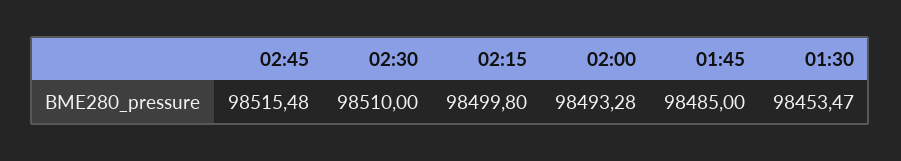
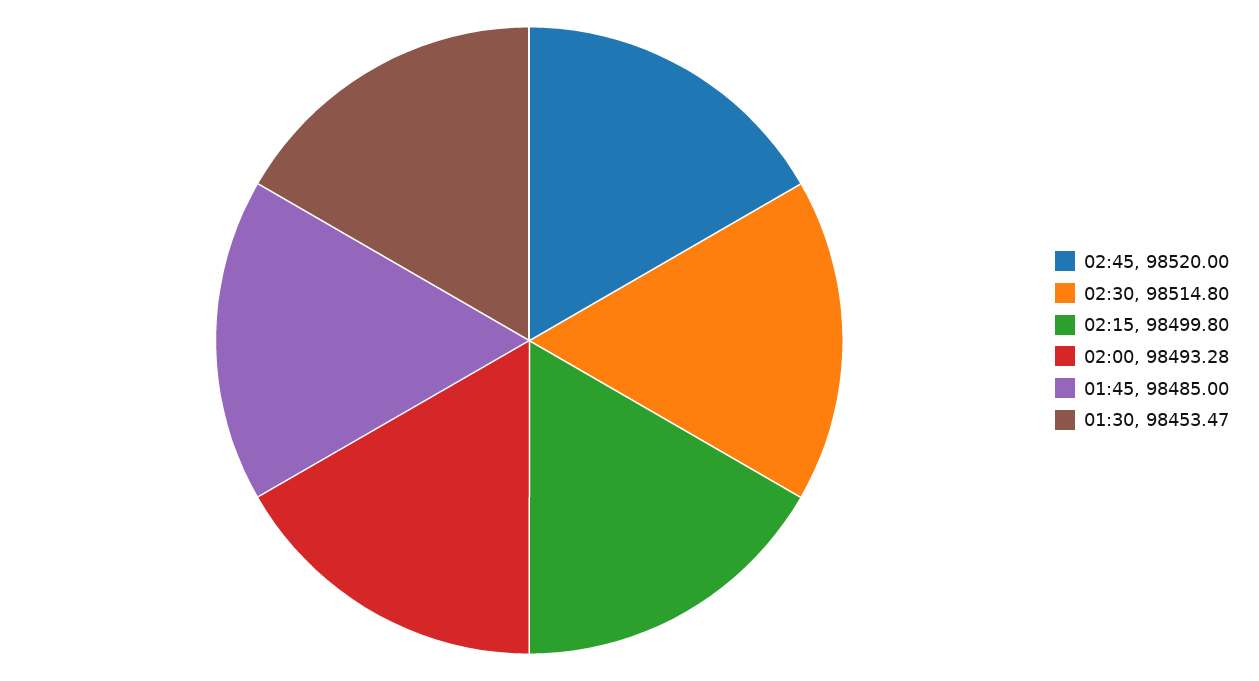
  {
-   "02:45": 98515.48,
+   "02:45": 98520,
-   "02:30": 98510,
+   "02:30": 98514.8,
    "02:15": 98499.8,
    "02:00": 98493.28,
    "01:45": 98485,
    "01:30": 98453.47
  }

